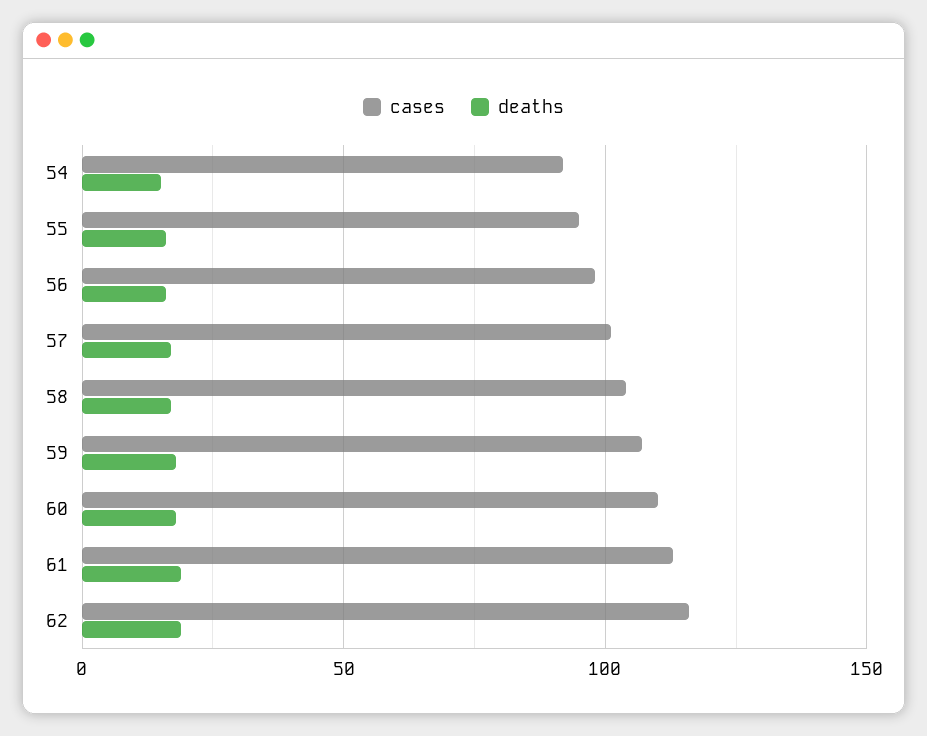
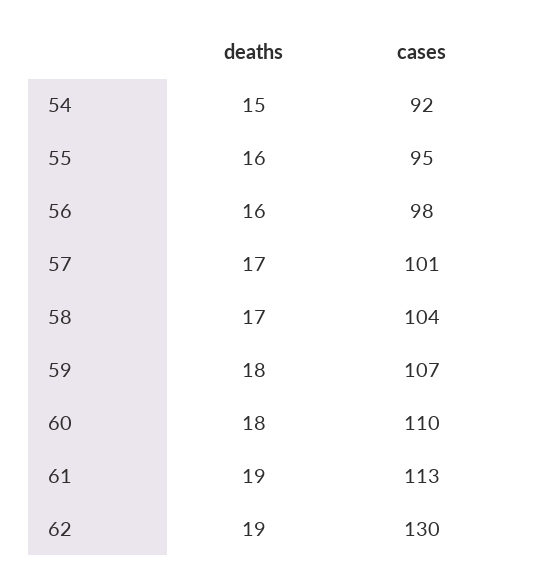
  {
    "cases": {
      "54": 92,
      "55": 95,
      "56": 98,
      "57": 101,
      "58": 104,
      "59": 107,
      "60": 110,
      "61": 113,
-     "62": 115
+     "62": 130
    },
    "deaths": {
      "54": 15,
      "55": 16,
      "56": 16,
      "57": 17,
      "58": 17,
      "59": 18,
      "60": 18,
      "61": 19,
      "62": 19
    }
  }

